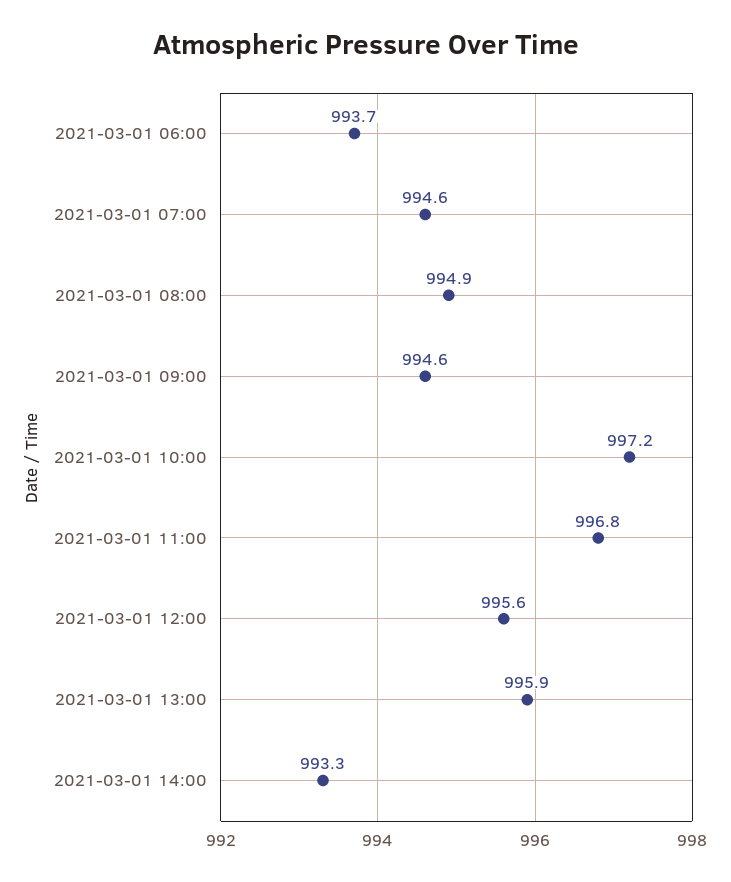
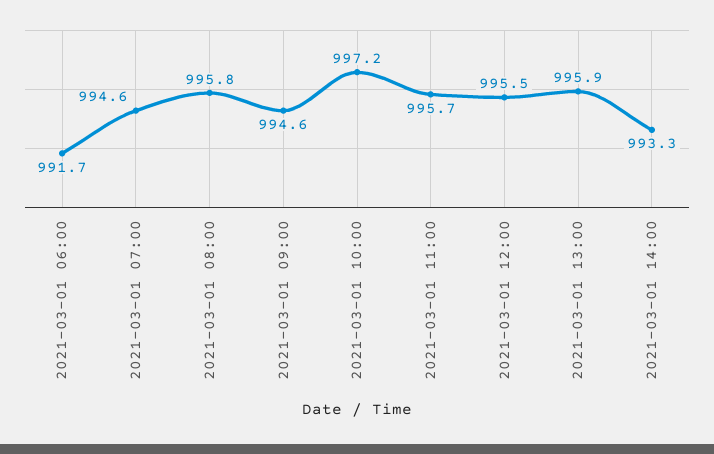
  {
-   "2021-03-01 06:00": 993.7,
+   "2021-03-01 06:00": 991.7,
    "2021-03-01 07:00": 994.6,
-   "2021-03-01 08:00": 994.9,
+   "2021-03-01 08:00": 995.8,
    "2021-03-01 09:00": 994.6,
    "2021-03-01 10:00": 997.2,
-   "2021-03-01 11:00": 996.8,
+   "2021-03-01 11:00": 995.7,
-   "2021-03-01 12:00": 995.6,
+   "2021-03-01 12:00": 995.5,
    "2021-03-01 13:00": 995.9,
    "2021-03-01 14:00": 993.3
  }

